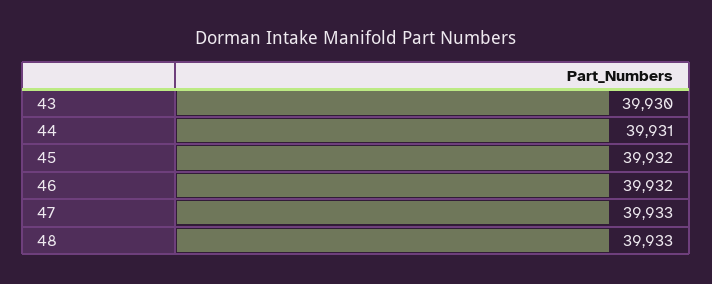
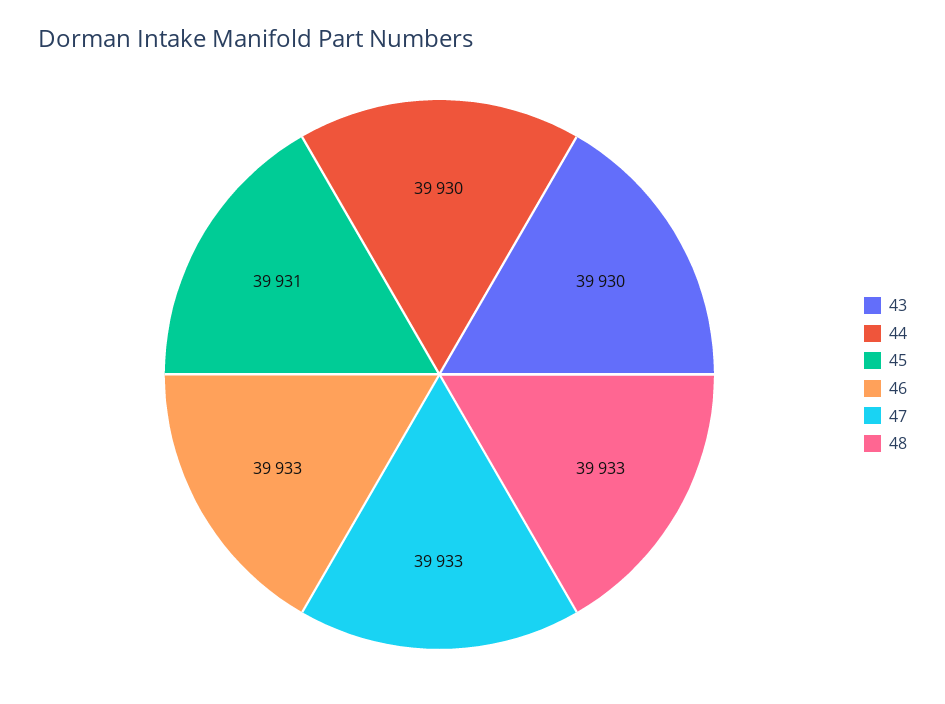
  {
    "43": 39930,
-   "44": 39931,
+   "44": 39930,
-   "45": 39932,
+   "45": 39931,
-   "46": 39932,
+   "46": 39933,
    "47": 39933,
    "48": 39933
  }

